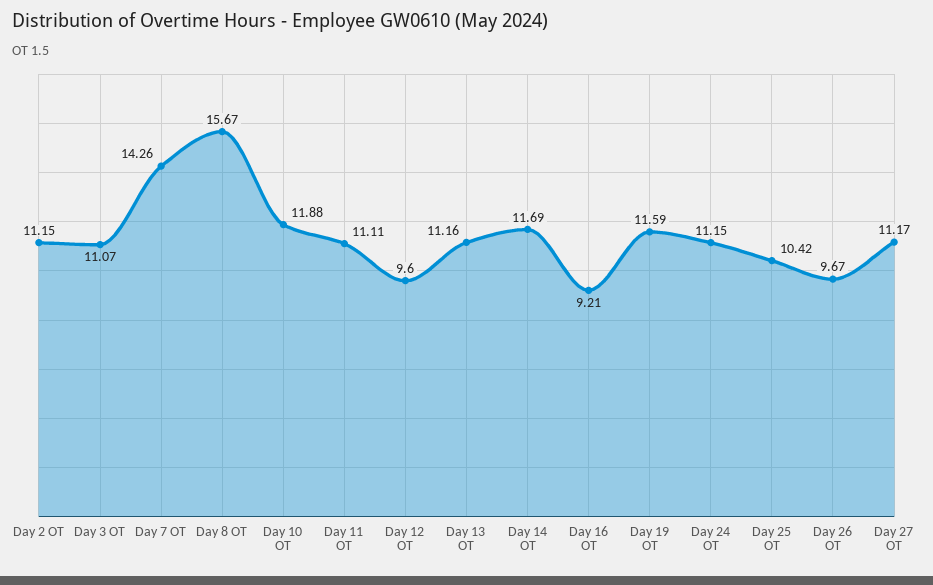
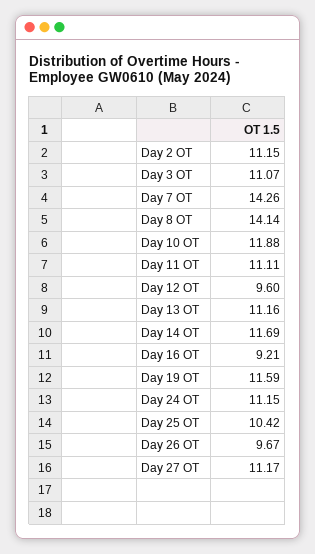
  {
    "Day 2 OT": 11.15,
    "Day 3 OT": 11.07,
    "Day 7 OT": 14.26,
-   "Day 8 OT": 15.67,
+   "Day 8 OT": 14.14,
    "Day 10 OT": 11.88,
    "Day 11 OT": 11.11,
    "Day 12 OT": 9.6,
    "Day 13 OT": 11.16,
    "Day 14 OT": 11.69,
    "Day 16 OT": 9.21,
    "Day 19 OT": 11.59,
    "Day 24 OT": 11.15,
    "Day 25 OT": 10.42,
    "Day 26 OT": 9.67,
    "Day 27 OT": 11.17
  }

